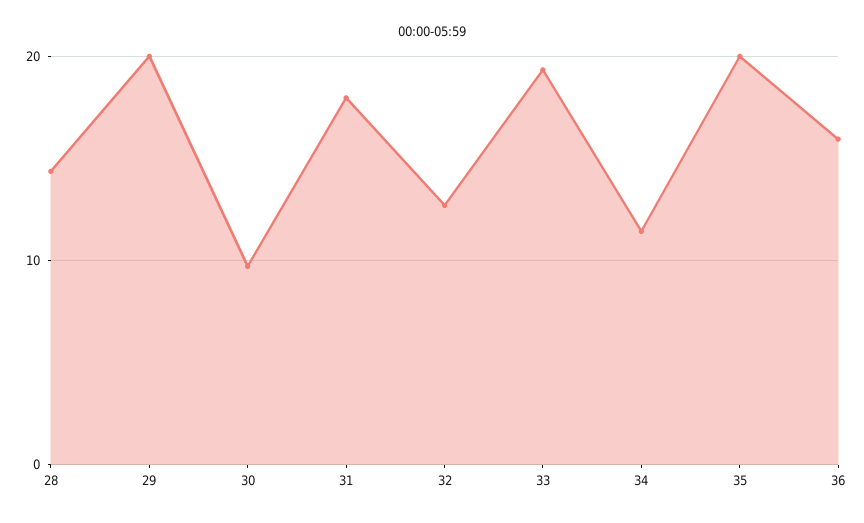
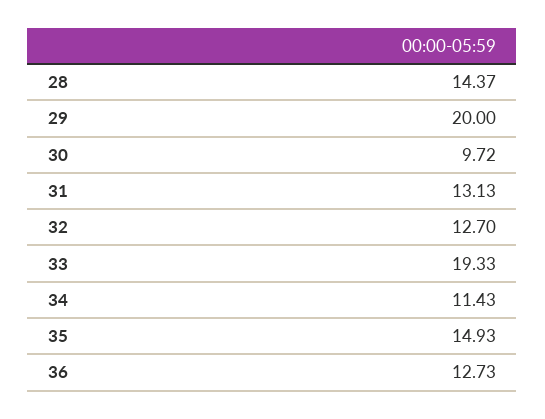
  {
    "28": 14.37,
    "29": 20,
    "30": 9.72,
-   "31": 18,
+   "31": 13.13,
    "32": 12.7,
    "33": 19.33,
    "34": 11.43,
-   "35": 20,
+   "35": 14.93,
-   "36": 16
+   "36": 12.73
  }

